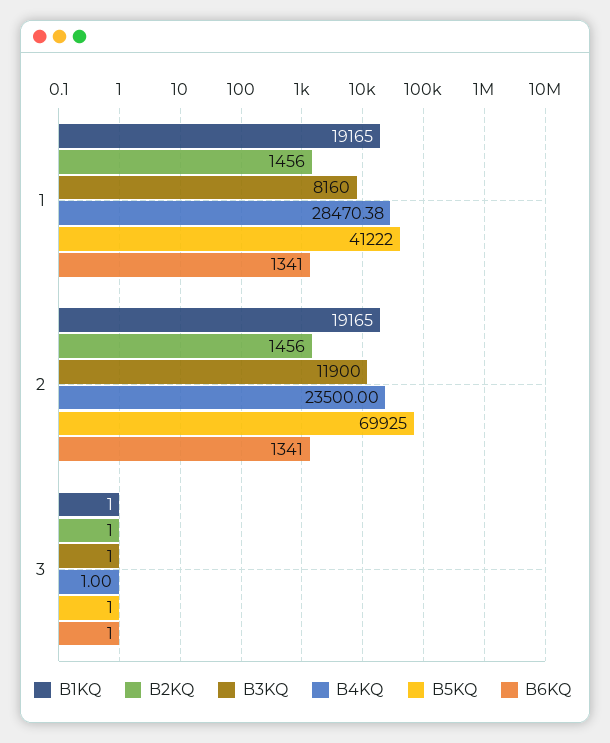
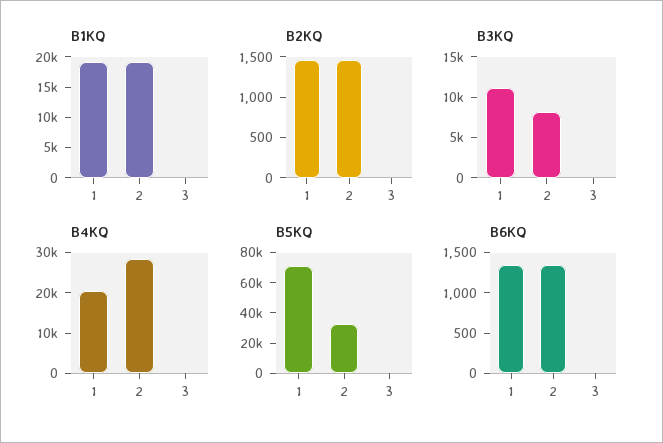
  {
    "B1KQ": {
      "1": 19165,
      "2": 19165,
      "3": 1
    },
    "B2KQ": {
      "1": 1456,
      "2": 1456,
      "3": 1
    },
    "B3KQ": {
-     "1": 8160,
+     "1": 11000,
-     "2": 11900,
+     "2": 8000,
      "3": 1
    },
    "B4KQ": {
-     "1": 28470.38,
+     "1": 20000,
-     "2": 23500,
+     "2": 28000,
      "3": 1
    },
    "B5KQ": {
-     "1": 41222,
+     "1": 70000,
-     "2": 69925,
+     "2": 30000,
      "3": 1
    },
    "B6KQ": {
      "1": 1341,
      "2": 1341,
      "3": 1
    }
  }

